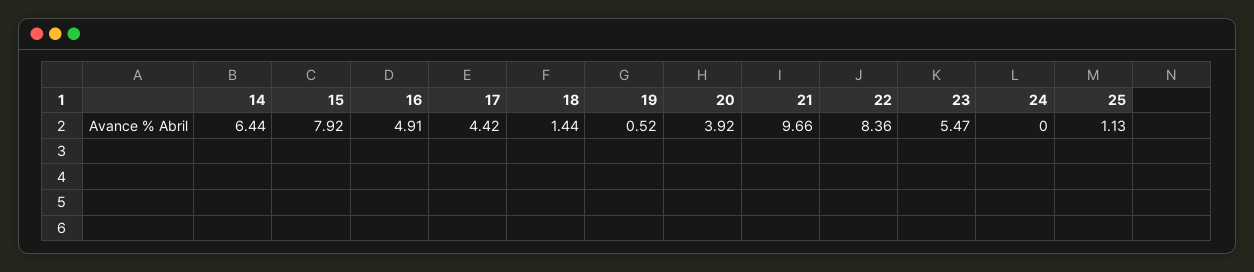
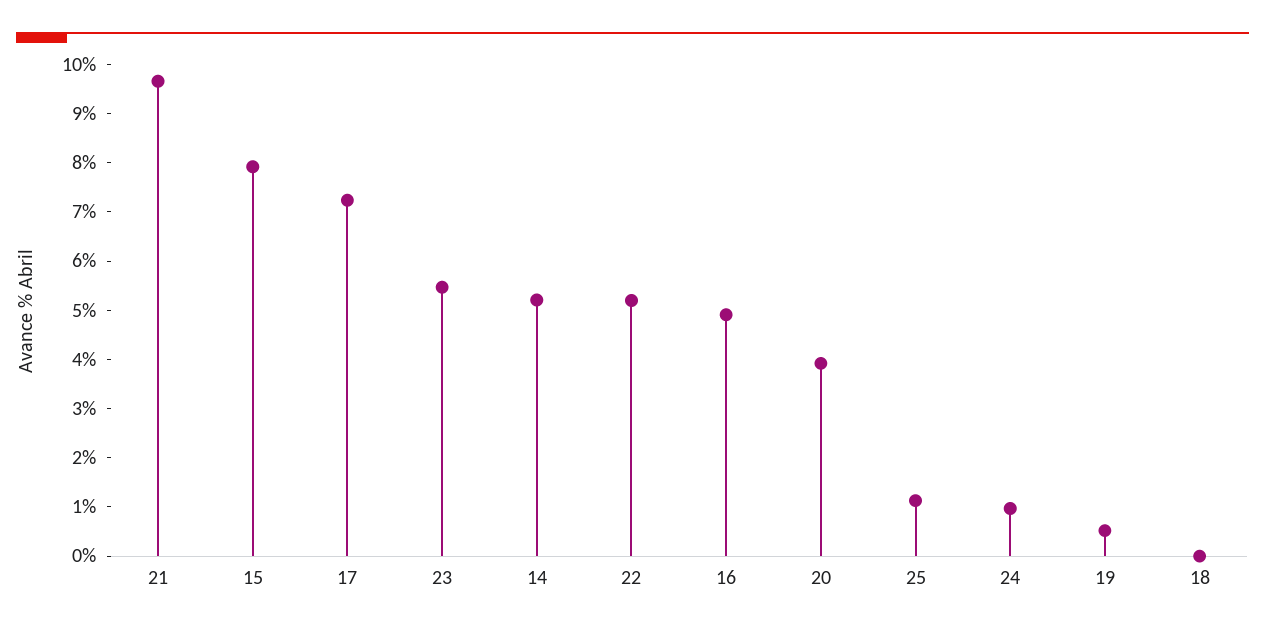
  {
-   "14": 6.44,
+   "14": 5.2,
    "15": 7.92,
    "16": 4.91,
-   "17": 4.42,
+   "17": 7.2,
-   "18": 1.44,
+   "18": 0,
    "19": 0.52,
    "20": 3.92,
    "21": 9.66,
-   "22": 8.36,
+   "22": 5.2,
    "23": 5.47,
-   "24": 0,
+   "24": 1,
    "25": 1.13
  }

